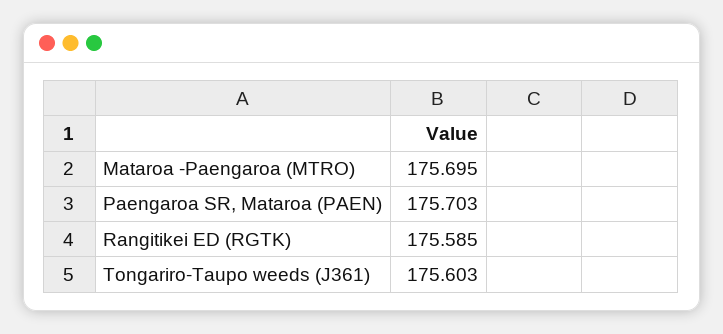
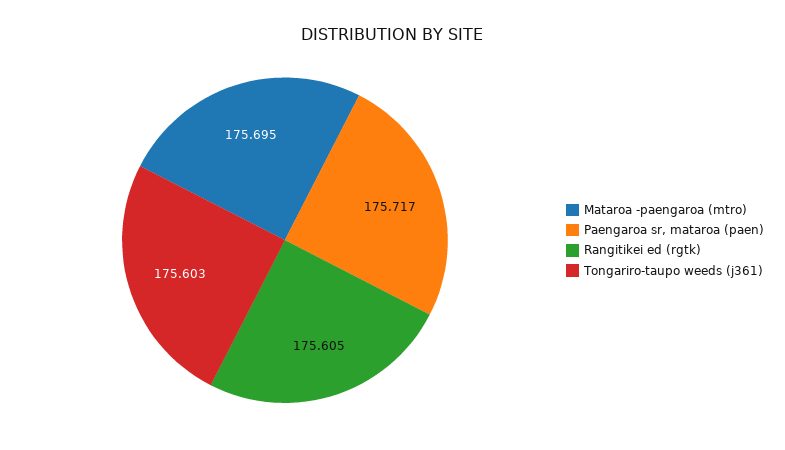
  {
    "Mataroa -Paengaroa (MTRO)": 175.695,
-   "Paengaroa SR, Mataroa (PAEN)": 175.703,
+   "Paengaroa SR, Mataroa (PAEN)": 175.717,
-   "Rangitikei ED (RGTK)": 175.585,
+   "Rangitikei ED (RGTK)": 175.605,
    "Tongariro-Taupo weeds (J361)": 175.603
  }

